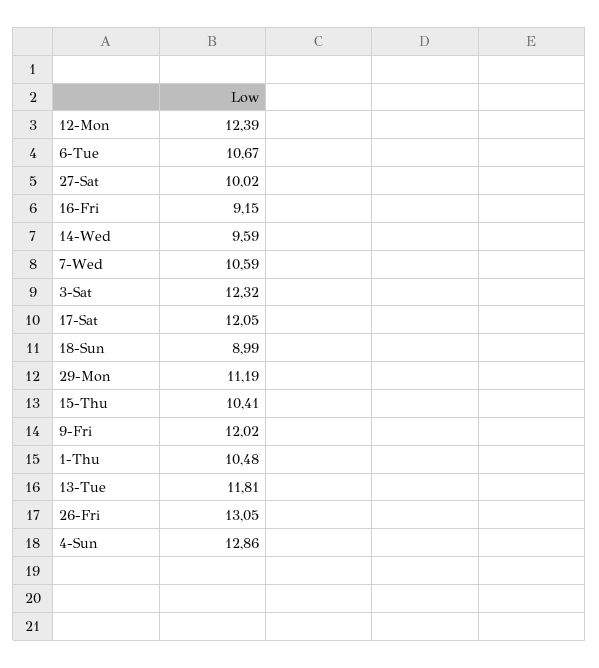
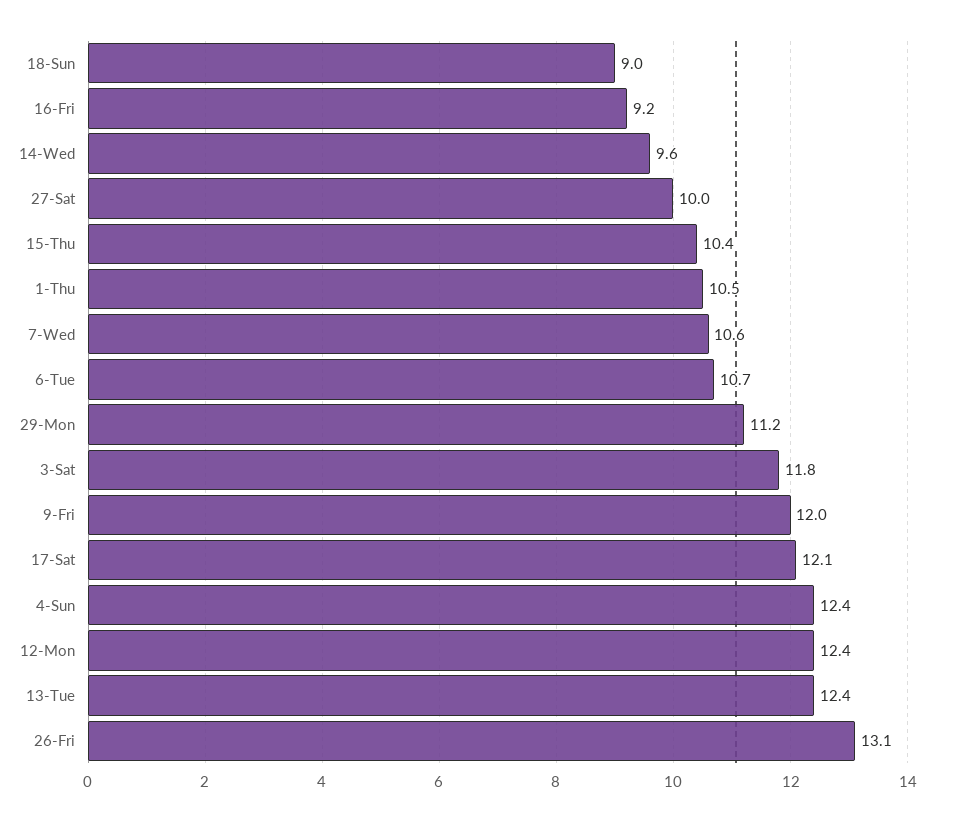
  {
    "12-Mon": 12.39,
    "6-Tue": 10.67,
    "27-Sat": 10.02,
    "16-Fri": 9.15,
    "14-Wed": 9.59,
    "7-Wed": 10.59,
-   "3-Sat": 12.32,
+   "3-Sat": 11.8,
    "17-Sat": 12.05,
    "18-Sun": 8.99,
    "29-Mon": 11.19,
    "15-Thu": 10.41,
    "9-Fri": 12.02,
    "1-Thu": 10.48,
-   "13-Tue": 11.81,
+   "13-Tue": 12.4,
    "26-Fri": 13.05,
-   "4-Sun": 12.86
+   "4-Sun": 12.4
  }

